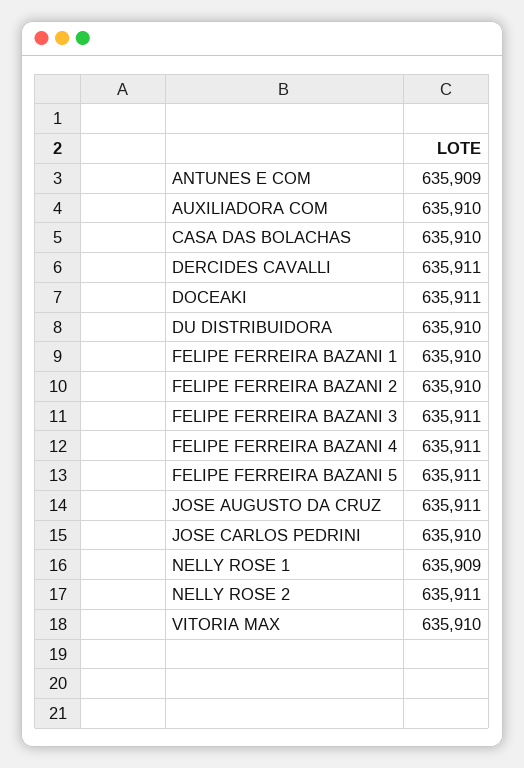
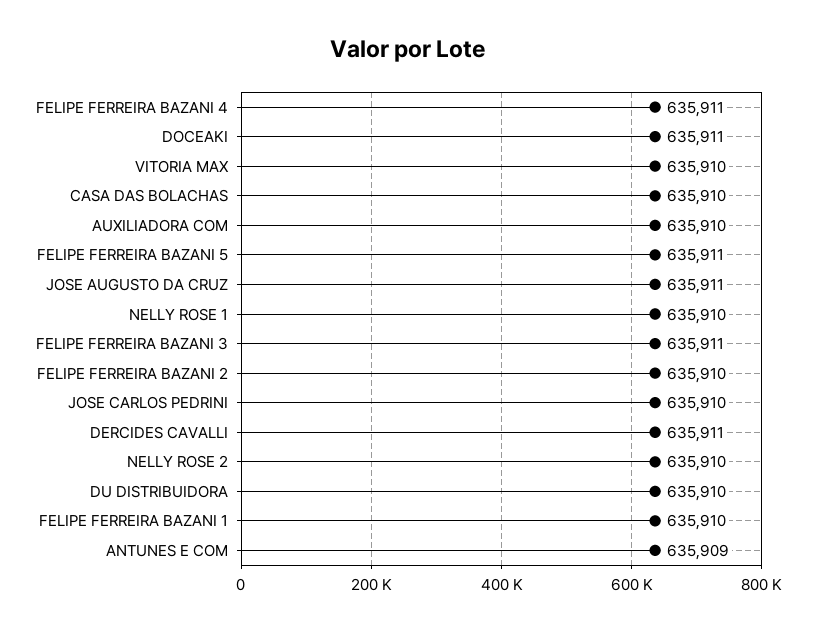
  {
    "ANTUNES E COM": 635909,
    "AUXILIADORA COM": 635910,
    "CASA DAS BOLACHAS": 635910,
    "DERCIDES CAVALLI": 635911,
    "DOCEAKI": 635911,
    "DU DISTRIBUIDORA": 635910,
    "FELIPE FERREIRA BAZANI 1": 635910,
    "FELIPE FERREIRA BAZANI 2": 635910,
    "FELIPE FERREIRA BAZANI 3": 635911,
    "FELIPE FERREIRA BAZANI 4": 635911,
    "FELIPE FERREIRA BAZANI 5": 635911,
    "JOSE AUGUSTO DA CRUZ": 635911,
    "JOSE CARLOS PEDRINI": 635910,
-   "NELLY ROSE 1": 635909,
+   "NELLY ROSE 1": 635910,
-   "NELLY ROSE 2": 635911,
+   "NELLY ROSE 2": 635910,
    "VITORIA MAX": 635910
  }

